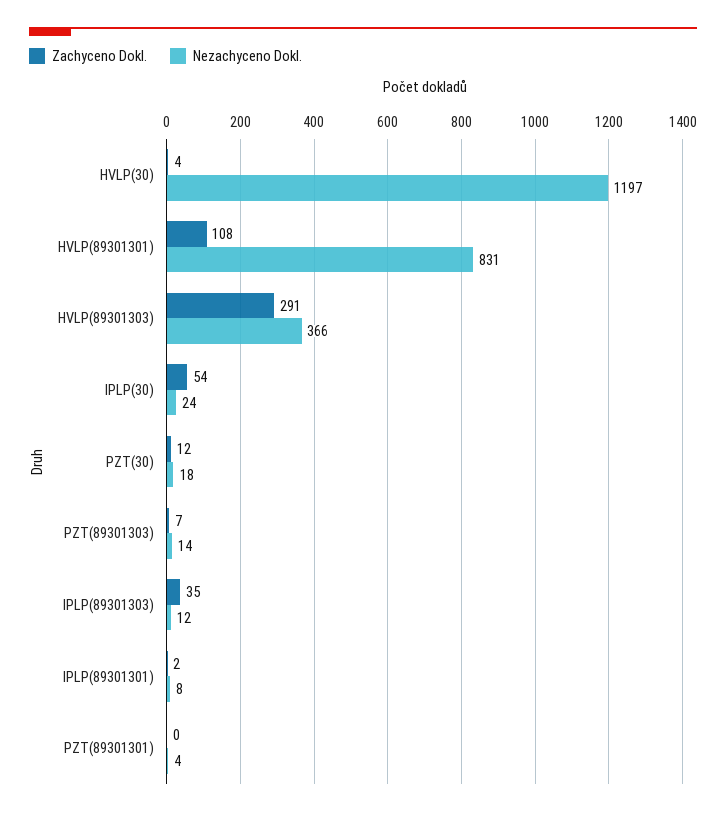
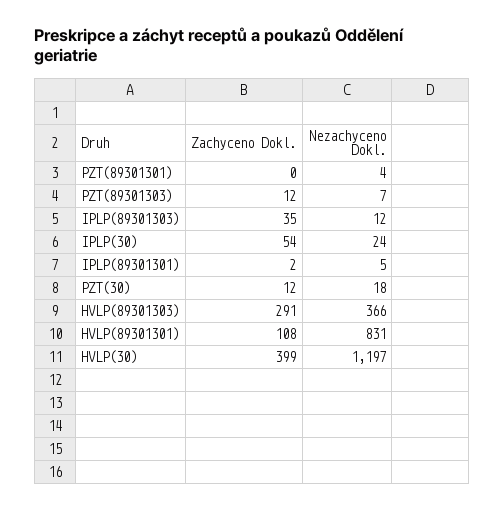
  {
    "Zachyceno Dokl.": {
-     "HVLP(30)": 4,
+     "HVLP(30)": 399,
      "HVLP(89301301)": 108,
      "HVLP(89301303)": 291,
      "IPLP(30)": 54,
      "PZT(30)": 12,
-     "PZT(89301303)": 7,
+     "PZT(89301303)": 12,
      "IPLP(89301303)": 35,
      "IPLP(89301301)": 2,
      "PZT(89301301)": 0
    },
    "Nezachyceno Dokl.": {
      "HVLP(30)": 1197,
      "HVLP(89301301)": 831,
      "HVLP(89301303)": 366,
      "IPLP(30)": 24,
      "PZT(30)": 18,
-     "PZT(89301303)": 14,
+     "PZT(89301303)": 7,
      "IPLP(89301303)": 12,
-     "IPLP(89301301)": 8,
+     "IPLP(89301301)": 5,
      "PZT(89301301)": 4
    }
  }

